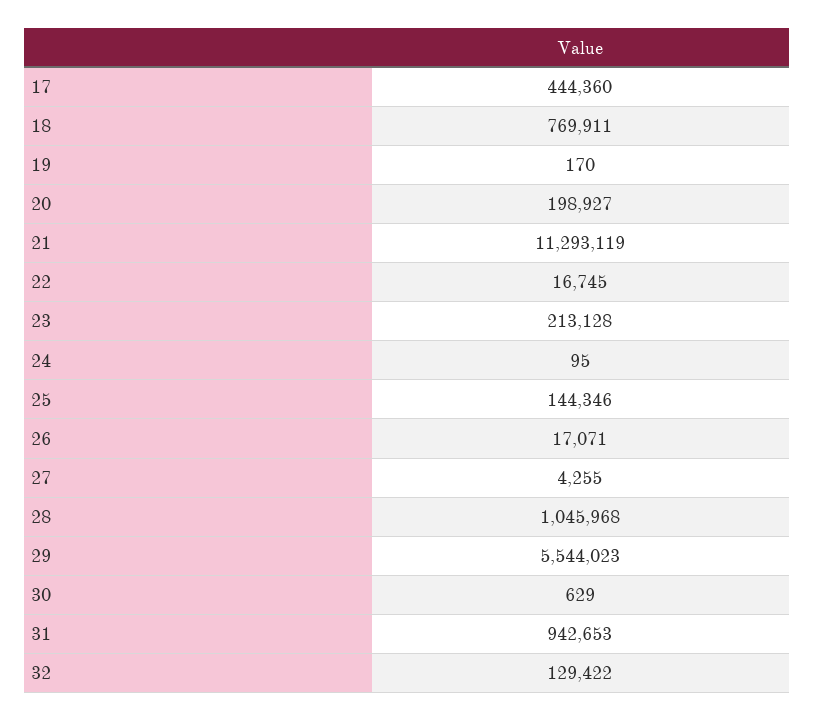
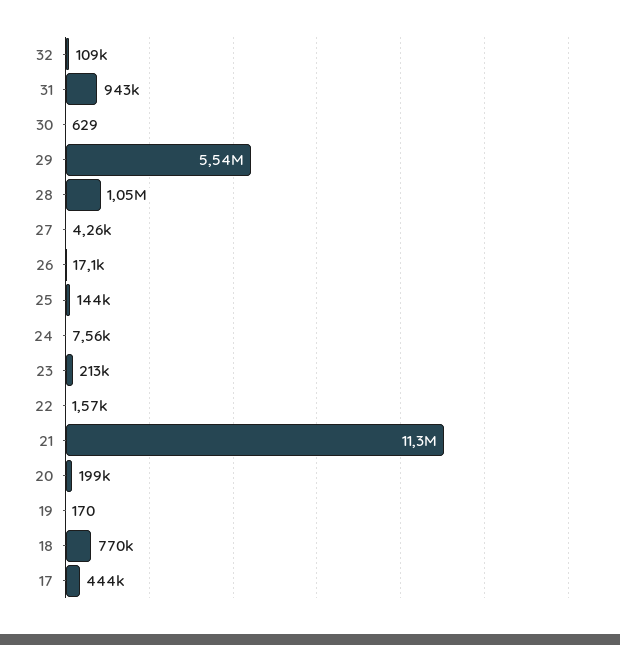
  {
    "17": 444360,
    "18": 769911,
    "19": 170,
    "20": 198927,
    "21": 11293119,
-   "22": 16745,
+   "22": 1570,
    "23": 213128,
-   "24": 95,
+   "24": 7560,
    "25": 144346,
    "26": 17071,
    "27": 4255,
    "28": 1045968,
    "29": 5544023,
    "30": 629,
    "31": 942653,
-   "32": 129422
+   "32": 109000
  }

